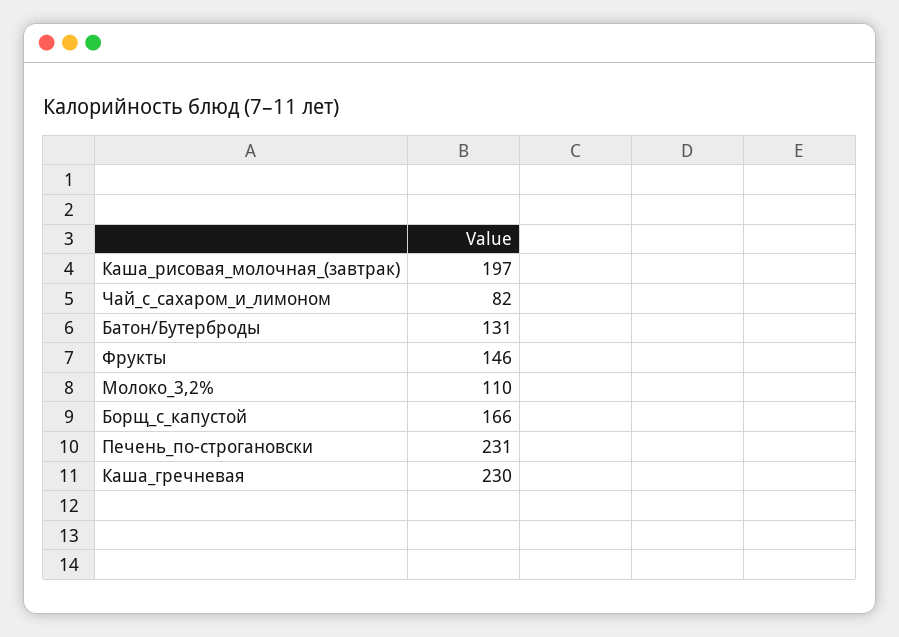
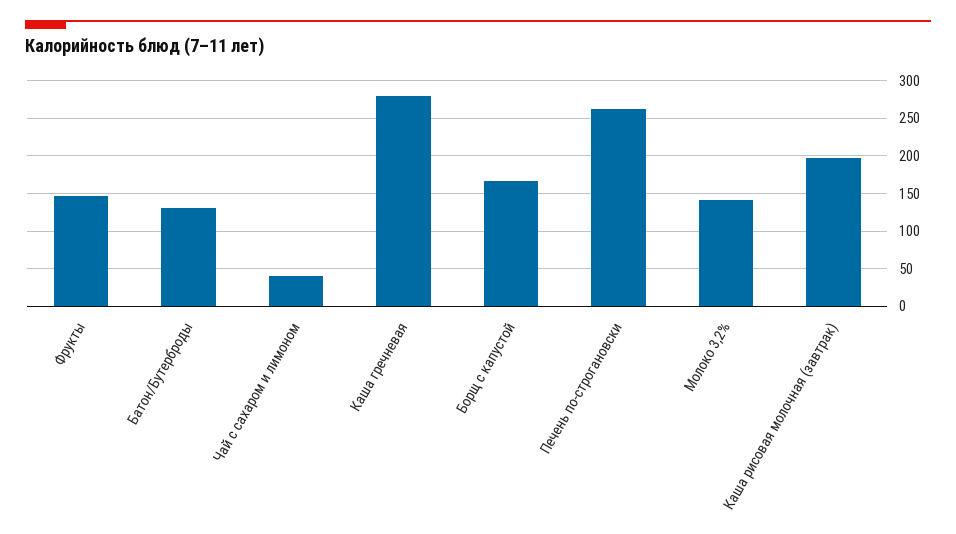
  {
    "Каша_рисовая_молочная_(завтрак)": 197,
-   "Чай_с_сахаром_и_лимоном": 82,
+   "Чай_с_сахаром_и_лимоном": 40,
    "Батон/Бутерброды": 131,
    "Фрукты": 146,
-   "Молоко_3,2%": 110,
+   "Молоко_3,2%": 140,
    "Борщ_с_капустой": 166,
-   "Печень_по-строгановски": 231,
+   "Печень_по-строгановски": 260,
-   "Каша_гречневая": 230
+   "Каша_гречневая": 280
  }

